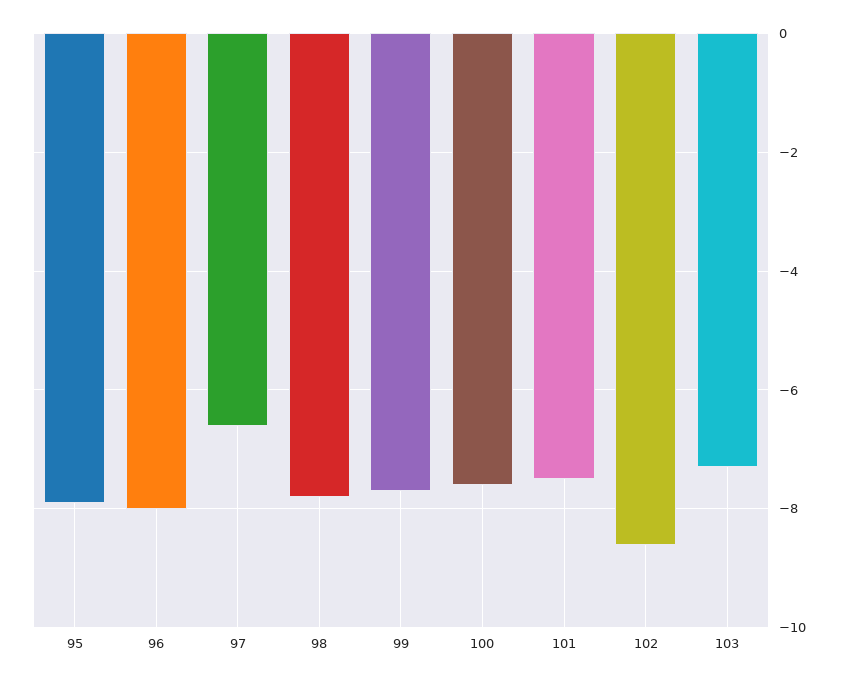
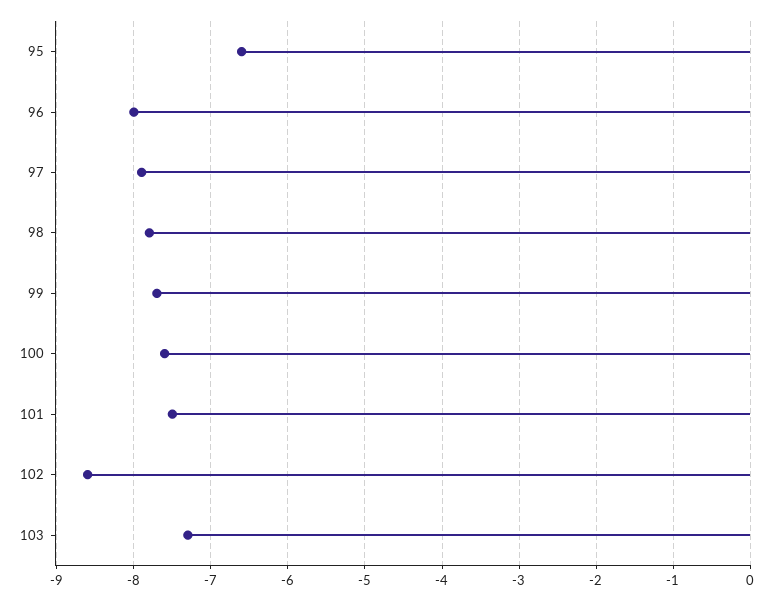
  {
-   "95": -8,
+   "95": -6.6,
    "96": -8,
-   "97": -6.5,
+   "97": -7.9,
    "98": -7.8,
    "99": -7.7,
    "100": -7.6,
    "101": -7.5,
    "102": -8.6,
    "103": -7.3
  }

